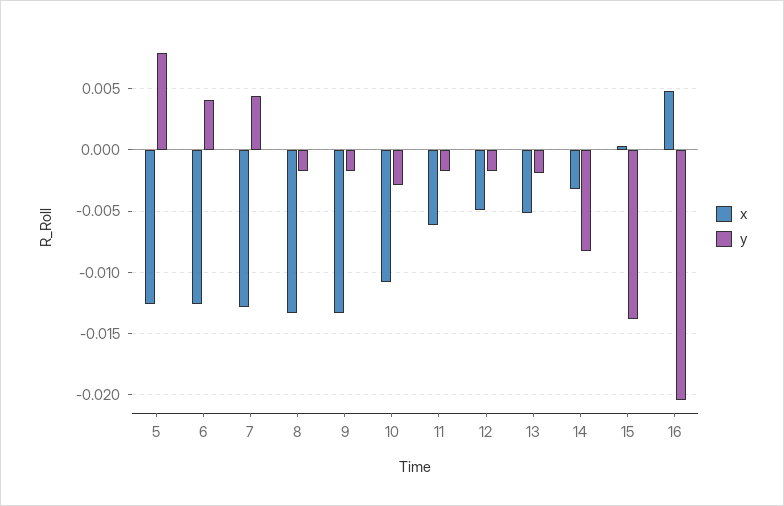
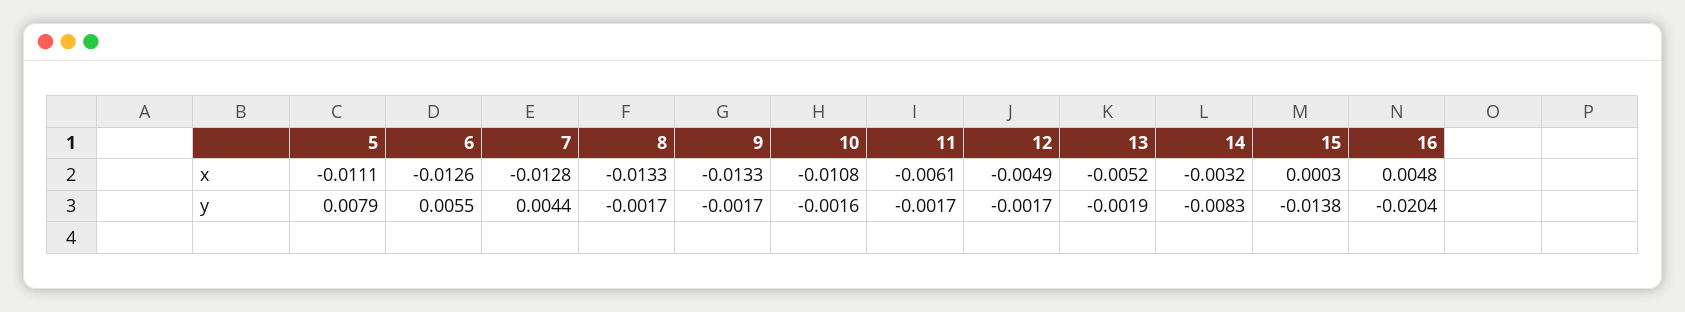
  {
    "x": {
-     "5": -0.0125,
+     "5": -0.0111,
      "6": -0.0126,
      "7": -0.0128,
      "8": -0.0133,
      "9": -0.0133,
      "10": -0.0108,
      "11": -0.0061,
      "12": -0.0049,
      "13": -0.0052,
      "14": -0.0032,
      "15": 0.0003,
      "16": 0.0048
    },
    "y": {
      "5": 0.0079,
-     "6": 0.004,
+     "6": 0.0055,
      "7": 0.0044,
      "8": -0.0017,
      "9": -0.0017,
-     "10": -0.003,
+     "10": -0.0016,
      "11": -0.0017,
      "12": -0.0017,
      "13": -0.0019,
      "14": -0.0083,
      "15": -0.0138,
      "16": -0.0204
    }
  }

